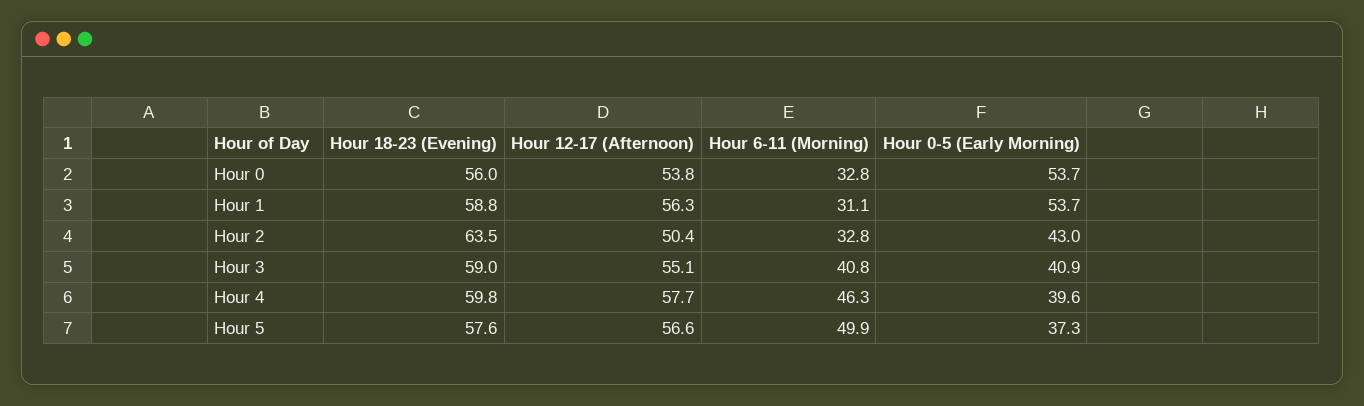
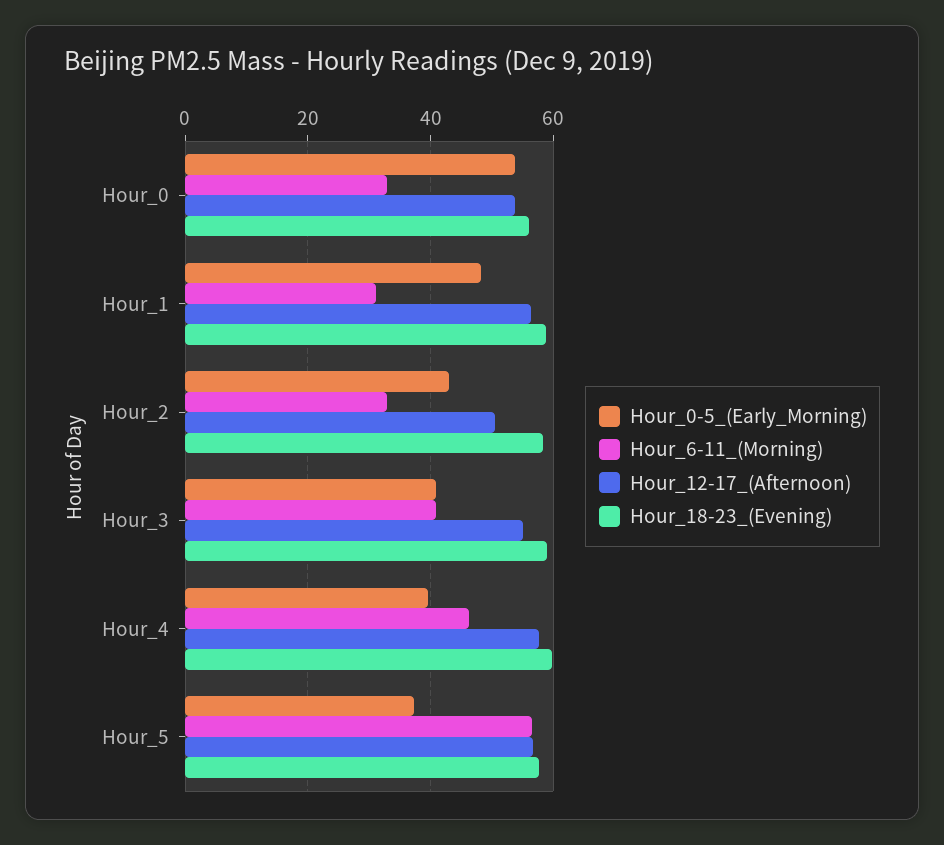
  {
    "Hour 18-23 (Evening)": {
      "Hour 0": 56,
      "Hour 1": 58.8,
-     "Hour 2": 63.5,
+     "Hour 2": 58,
      "Hour 3": 59,
      "Hour 4": 59.8,
      "Hour 5": 57.6
    },
    "Hour 12-17 (Afternoon)": {
      "Hour 0": 53.8,
      "Hour 1": 56.3,
      "Hour 2": 50.4,
      "Hour 3": 55.1,
      "Hour 4": 57.7,
      "Hour 5": 56.6
    },
    "Hour 6-11 (Morning)": {
      "Hour 0": 32.8,
      "Hour 1": 31.1,
      "Hour 2": 32.8,
      "Hour 3": 40.8,
      "Hour 4": 46.3,
-     "Hour 5": 49.9
+     "Hour 5": 56
    },
    "Hour 0-5 (Early Morning)": {
      "Hour 0": 53.7,
-     "Hour 1": 53.7,
+     "Hour 1": 48,
      "Hour 2": 43,
      "Hour 3": 40.9,
      "Hour 4": 39.6,
      "Hour 5": 37.3
    }
  }

